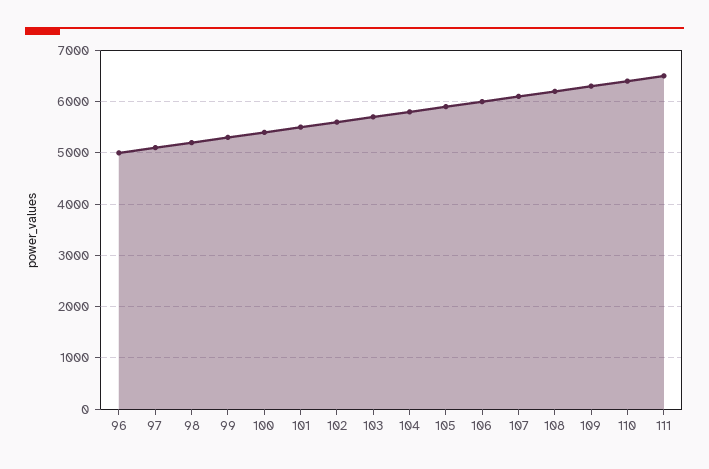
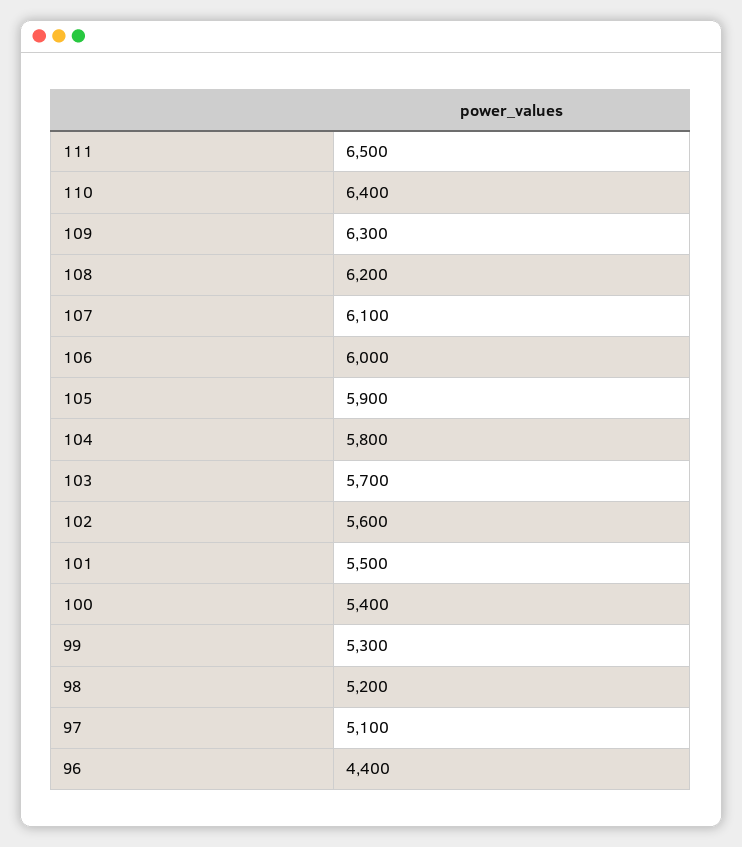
  {
-   "96": 5000,
+   "96": 4400,
    "97": 5100,
    "98": 5200,
    "99": 5300,
    "100": 5400,
    "101": 5500,
    "102": 5600,
    "103": 5700,
    "104": 5800,
    "105": 5900,
    "106": 6000,
    "107": 6100,
    "108": 6200,
    "109": 6300,
    "110": 6400,
    "111": 6500
  }

